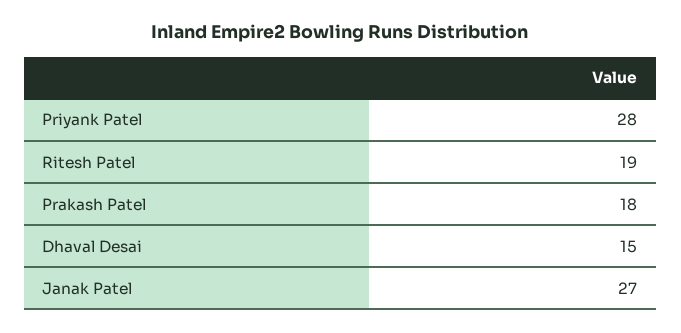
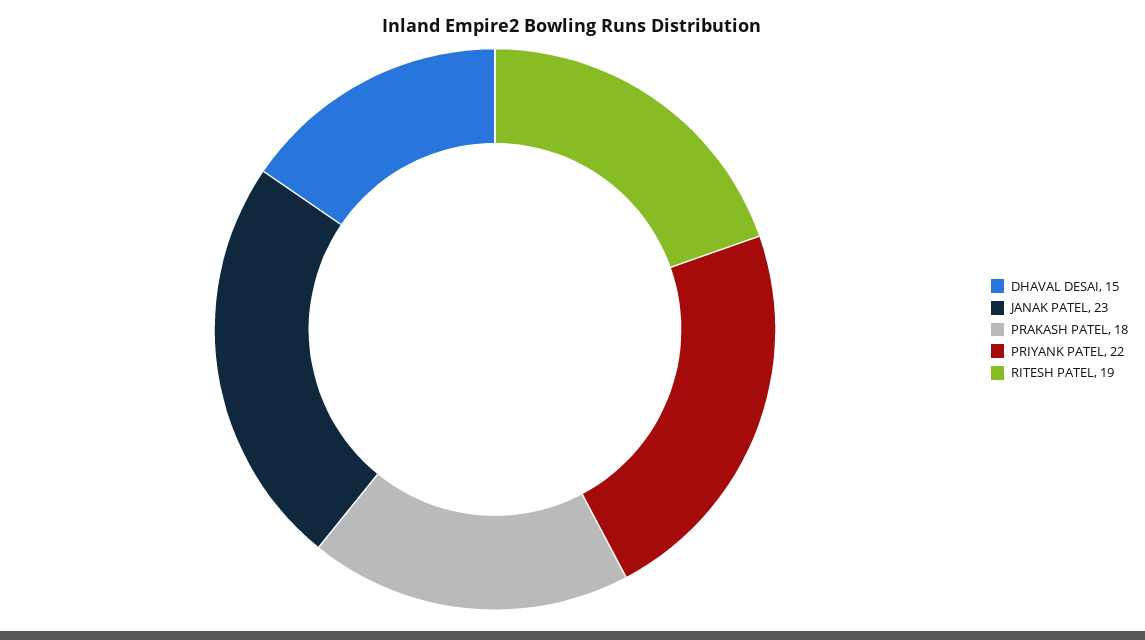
  {
-   "Priyank Patel": 28,
+   "Priyank Patel": 22,
    "Ritesh Patel": 19,
    "Prakash Patel": 18,
    "Dhaval Desai": 15,
-   "Janak Patel": 27
+   "Janak Patel": 23
  }

